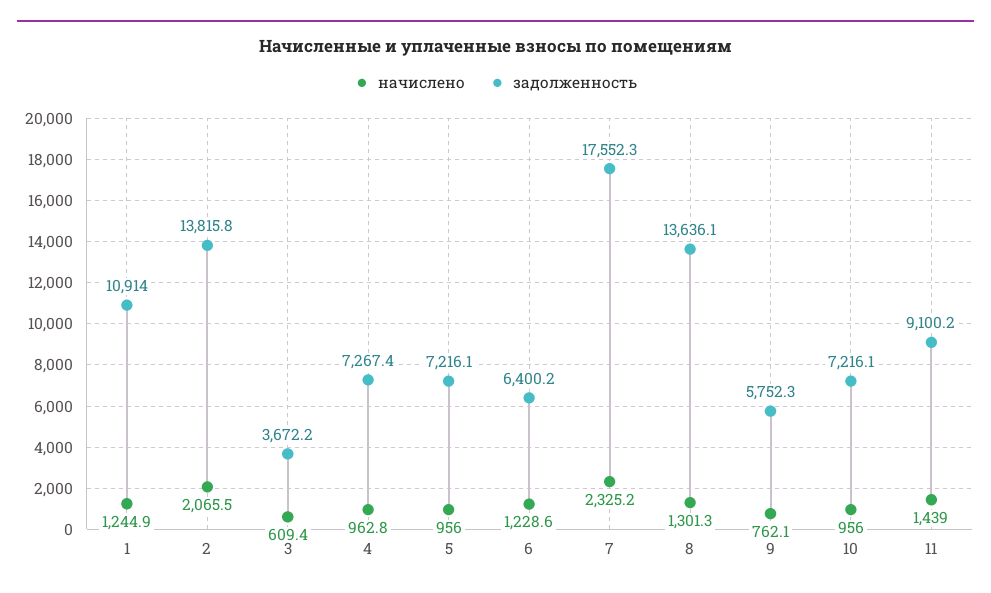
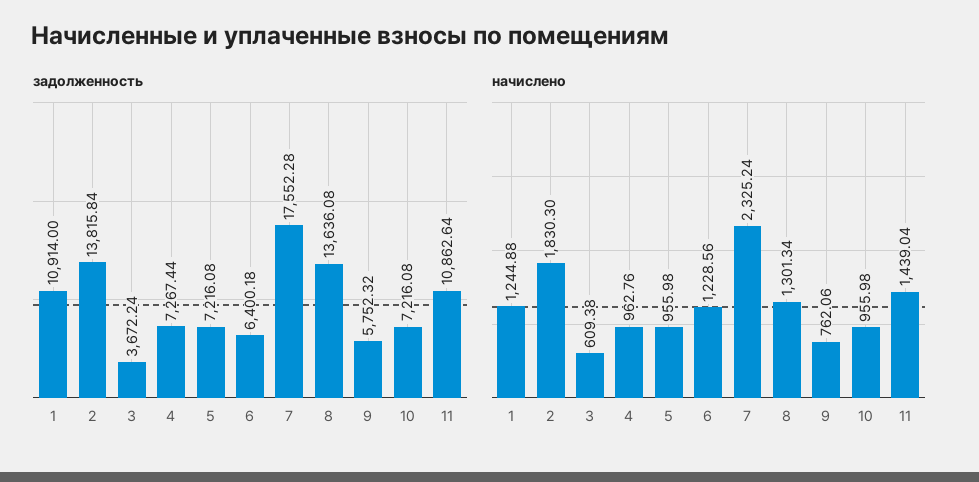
  {
    "начислено": {
      "1": 1244.88,
-     "2": 2065.5,
+     "2": 1830.3,
      "3": 609.38,
      "4": 962.76,
      "5": 955.98,
      "6": 1228.56,
      "7": 2325.24,
      "8": 1301.34,
      "9": 762.06,
      "10": 955.98,
      "11": 1439.04
    },
    "задолженность": {
      "1": 10914,
      "2": 13815.84,
      "3": 3672.24,
      "4": 7267.44,
      "5": 7216.08,
      "6": 6400.18,
      "7": 17552.28,
      "8": 13636.08,
      "9": 5752.32,
      "10": 7216.08,
-     "11": 9100.2
+     "11": 10862.64
    }
  }

